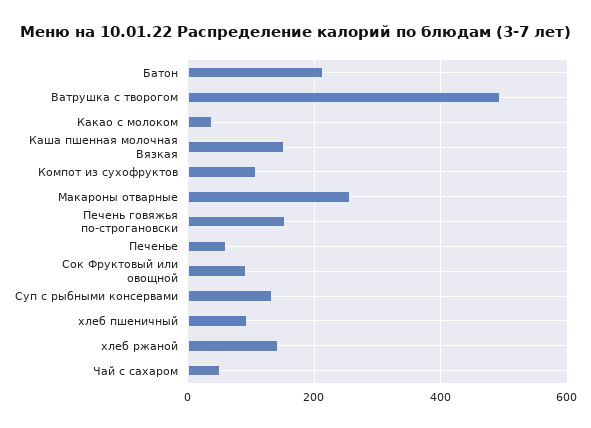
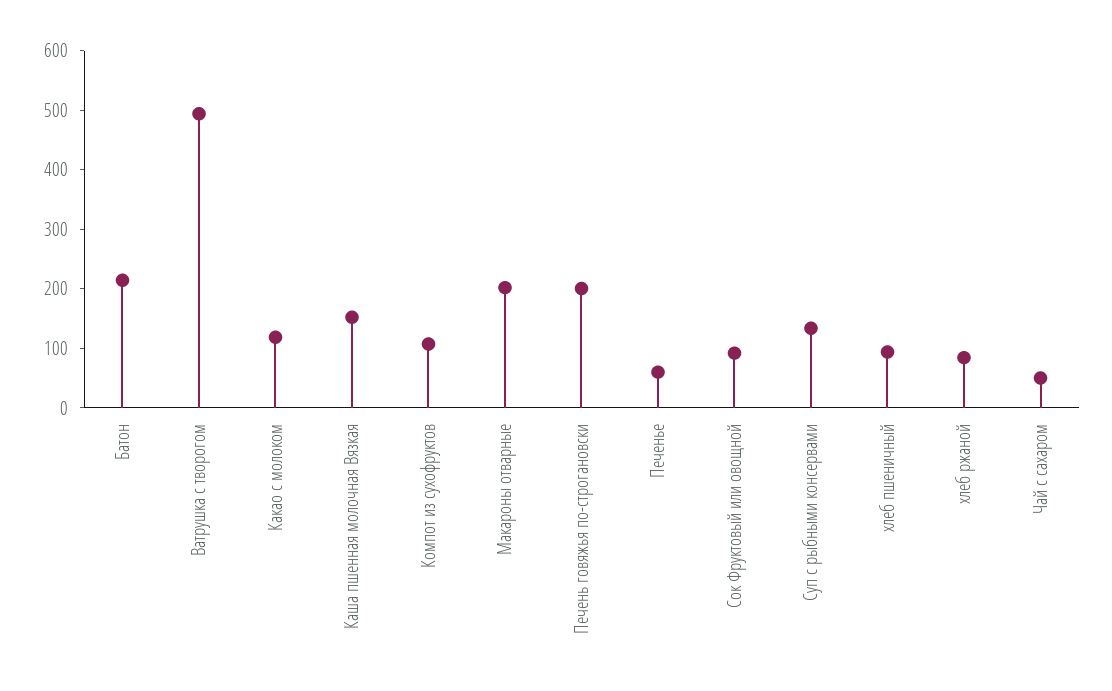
  {
    "Батон": 220,
    "Ватрушка с творогом": 500,
-   "Какао с молоком": 40,
+   "Какао с молоком": 120,
    "Каша пшенная молочная Вязкая": 160,
    "Компот из сухофруктов": 100,
-   "Макароны отварные": 260,
+   "Макароны отварные": 200,
-   "Печень говяжья по-строгановски": 160,
+   "Печень говяжья по-строгановски": 200,
    "Печенье": 60,
    "Сок Фруктовый или овощной": 100,
    "Суп с рыбными консервами": 140,
    "хлеб пшеничный": 100,
-   "хлеб ржаной": 140,
+   "хлеб ржаной": 80,
    "Чай с сахаром": 60
  }

